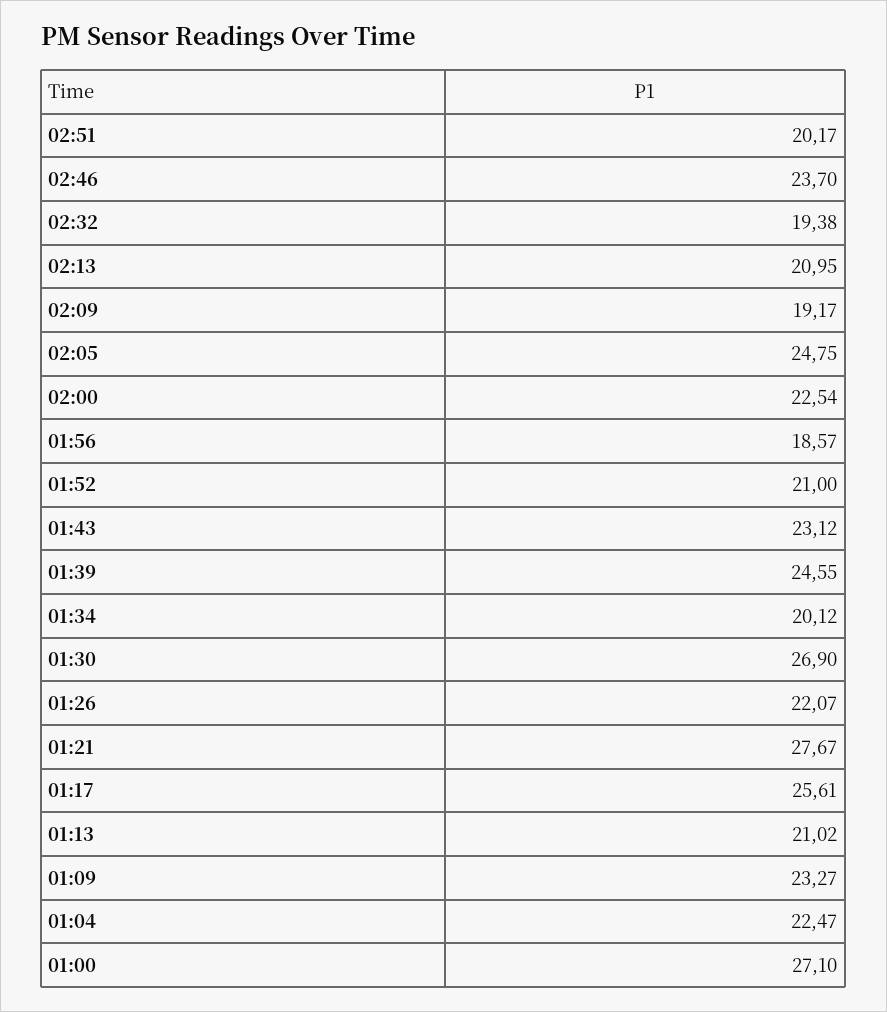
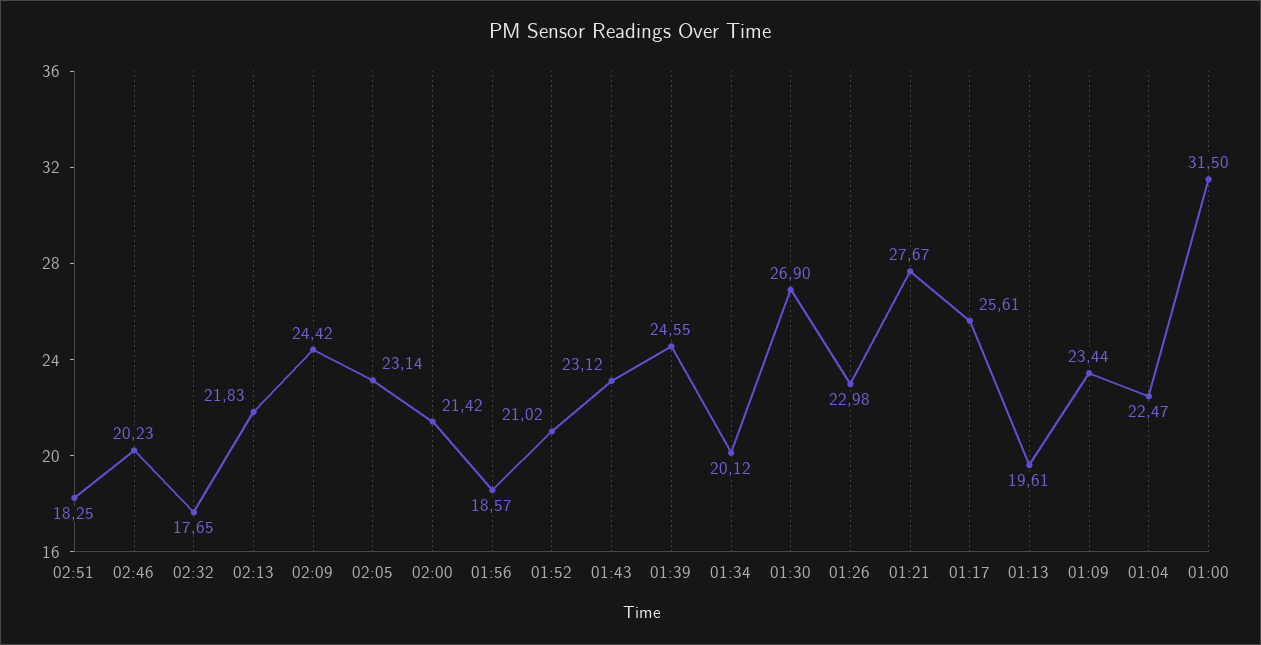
  {
-   "02:51": 20.17,
+   "02:51": 18.25,
-   "02:46": 23.7,
+   "02:46": 20.23,
-   "02:32": 19.38,
+   "02:32": 17.65,
-   "02:13": 20.95,
+   "02:13": 21.83,
-   "02:09": 19.17,
+   "02:09": 24.42,
-   "02:05": 24.75,
+   "02:05": 23.14,
-   "02:00": 22.54,
+   "02:00": 21.42,
    "01:56": 18.57,
-   "01:52": 21,
+   "01:52": 21.02,
    "01:43": 23.12,
    "01:39": 24.55,
    "01:34": 20.12,
    "01:30": 26.9,
-   "01:26": 22.07,
+   "01:26": 22.98,
    "01:21": 27.67,
    "01:17": 25.61,
-   "01:13": 21.02,
+   "01:13": 19.61,
-   "01:09": 23.27,
+   "01:09": 23.44,
    "01:04": 22.47,
-   "01:00": 27.1
+   "01:00": 31.5
  }

